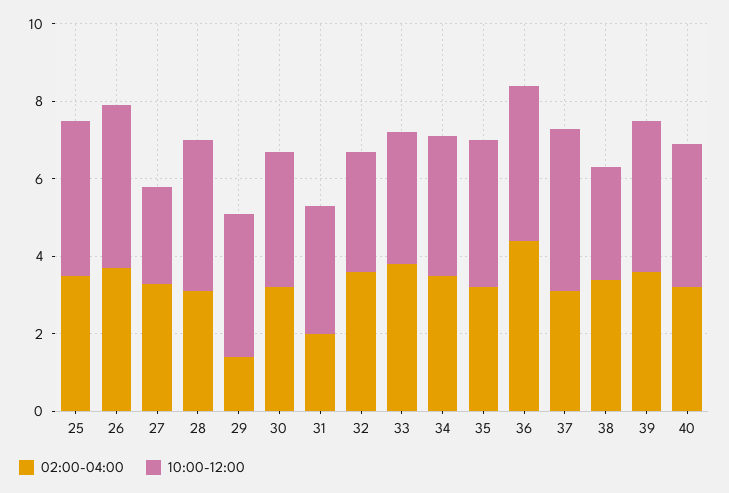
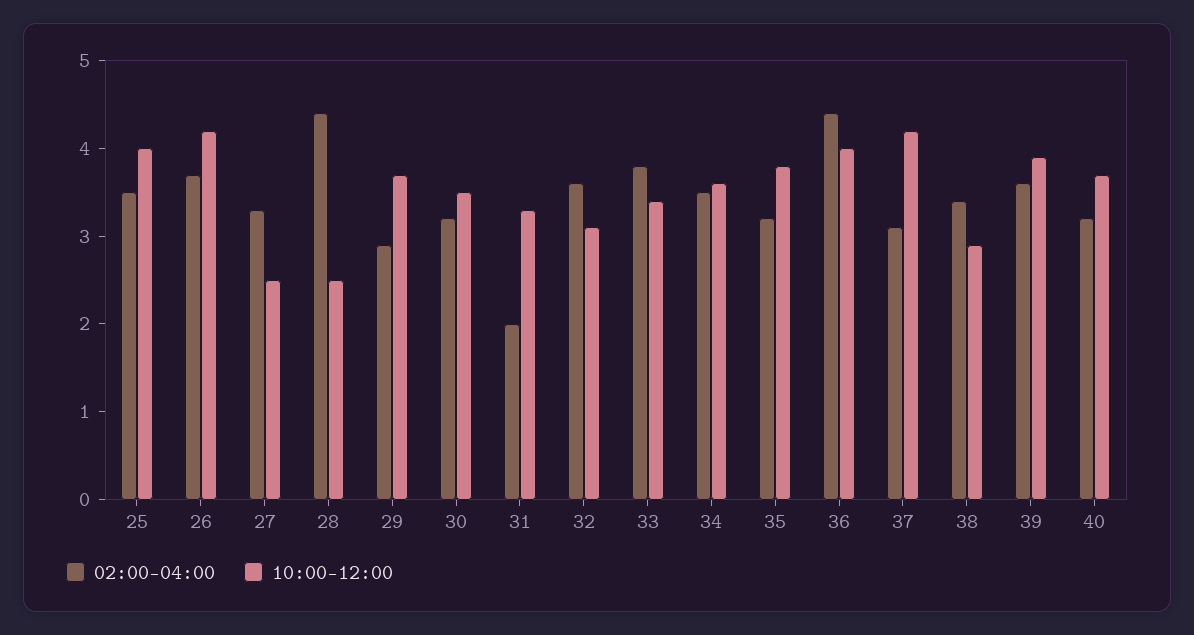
  {
    "02:00-04:00": {
      "25": 3.5,
      "26": 3.7,
      "27": 3.3,
-     "28": 3,
+     "28": 4.4,
-     "29": 1.5,
+     "29": 2.9,
      "30": 3.2,
      "31": 2,
      "32": 3.6,
      "33": 3.8,
      "34": 3.5,
      "35": 3.2,
      "36": 4.4,
      "37": 3.1,
      "38": 3.4,
      "39": 3.6,
      "40": 3.2
    },
    "10:00-12:00": {
      "25": 4,
      "26": 4.2,
      "27": 2.5,
-     "28": 4,
+     "28": 2.5,
      "29": 3.7,
      "30": 3.5,
      "31": 3.3,
      "32": 3.1,
      "33": 3.4,
      "34": 3.6,
      "35": 3.8,
      "36": 4,
      "37": 4.2,
      "38": 2.9,
      "39": 3.9,
      "40": 3.7
    }
  }

